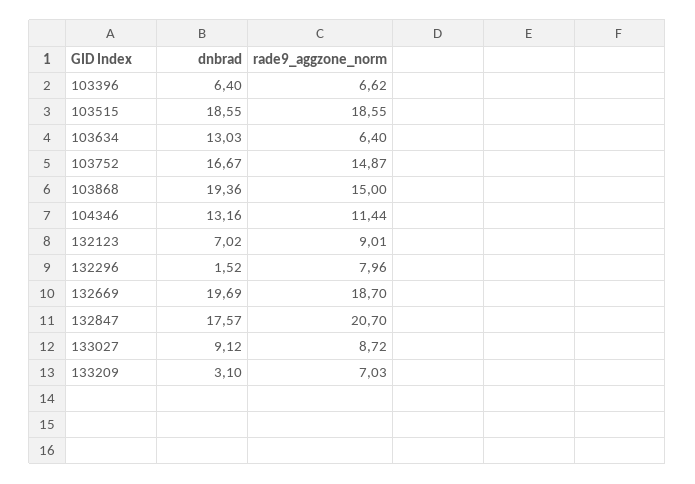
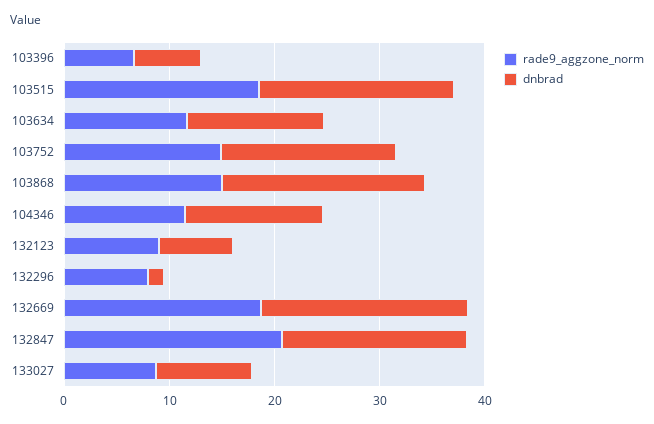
  {
    "dnbrad": {
      "103396": 6.4,
      "103515": 18.55,
      "103634": 13.03,
      "103752": 16.67,
      "103868": 19.36,
      "104346": 13.16,
      "132123": 7.02,
      "132296": 1.52,
      "132669": 19.69,
      "132847": 17.57,
-     "133027": 9.12,
+     "133027": 9.12
-     "133209": 3.1
    },
    "rade9_aggzone_norm": {
      "103396": 6.62,
      "103515": 18.55,
-     "103634": 6.4,
+     "103634": 12,
      "103752": 14.87,
      "103868": 15,
      "104346": 11.44,
      "132123": 9.01,
      "132296": 7.96,
      "132669": 18.7,
      "132847": 20.7,
-     "133027": 8.72,
+     "133027": 8.72
-     "133209": 7.03
    }
  }

